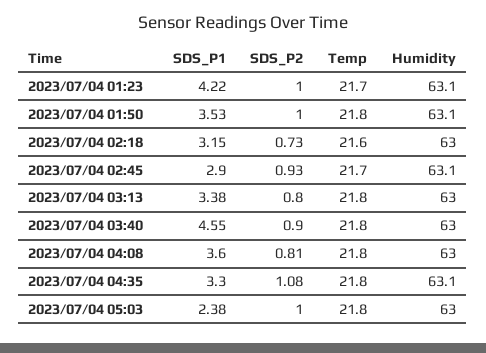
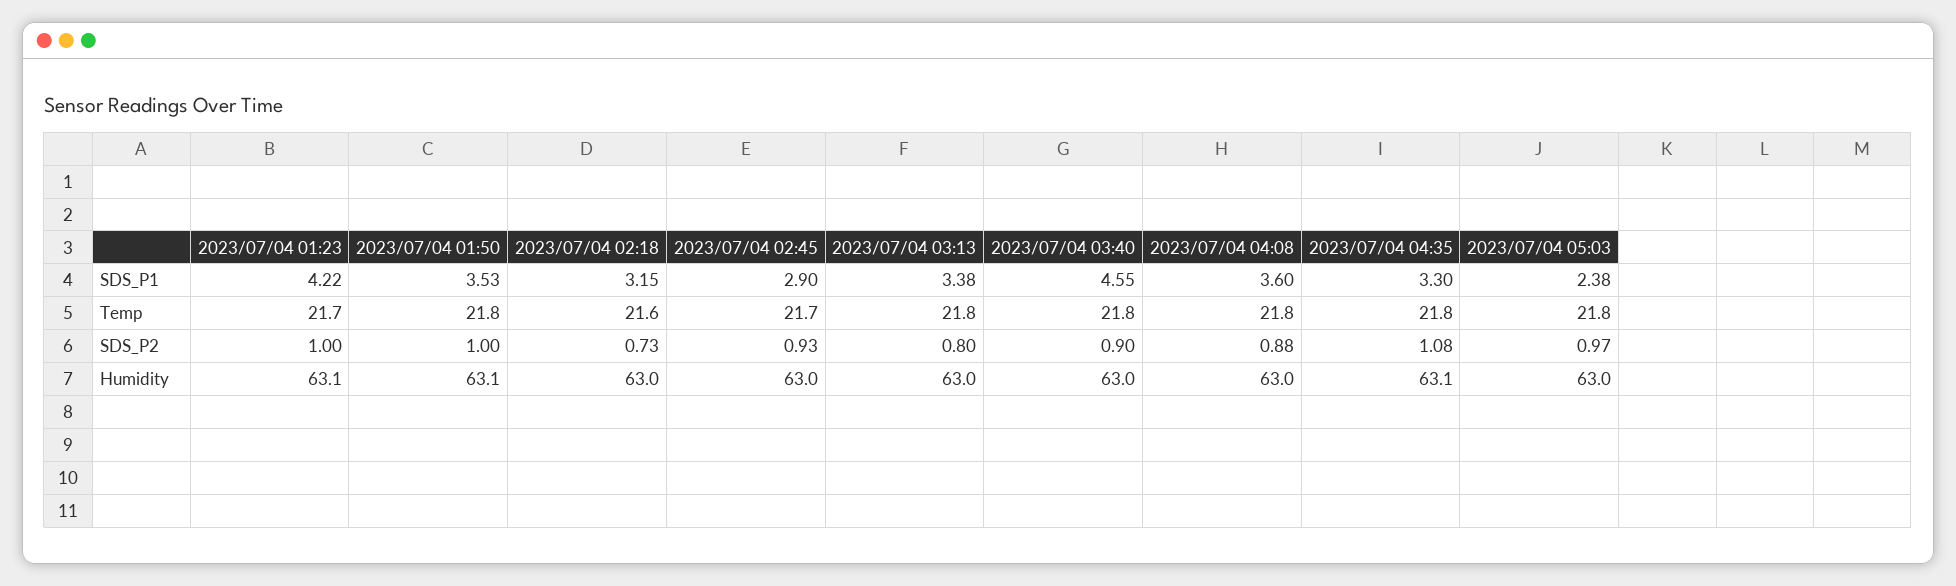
  {
    "SDS_P1": {
      "2023/07/04 01:23": 4.22,
      "2023/07/04 01:50": 3.53,
      "2023/07/04 02:18": 3.15,
      "2023/07/04 02:45": 2.9,
      "2023/07/04 03:13": 3.38,
      "2023/07/04 03:40": 4.55,
      "2023/07/04 04:08": 3.6,
      "2023/07/04 04:35": 3.3,
      "2023/07/04 05:03": 2.38
    },
    "SDS_P2": {
      "2023/07/04 01:23": 1,
      "2023/07/04 01:50": 1,
      "2023/07/04 02:18": 0.73,
      "2023/07/04 02:45": 0.93,
      "2023/07/04 03:13": 0.8,
      "2023/07/04 03:40": 0.9,
-     "2023/07/04 04:08": 0.81,
+     "2023/07/04 04:08": 0.88,
      "2023/07/04 04:35": 1.08,
-     "2023/07/04 05:03": 1
+     "2023/07/04 05:03": 0.97
    },
    "Temp": {
      "2023/07/04 01:23": 21.7,
      "2023/07/04 01:50": 21.8,
      "2023/07/04 02:18": 21.6,
      "2023/07/04 02:45": 21.7,
      "2023/07/04 03:13": 21.8,
      "2023/07/04 03:40": 21.8,
      "2023/07/04 04:08": 21.8,
      "2023/07/04 04:35": 21.8,
      "2023/07/04 05:03": 21.8
    },
    "Humidity": {
      "2023/07/04 01:23": 63.1,
      "2023/07/04 01:50": 63.1,
      "2023/07/04 02:18": 63,
-     "2023/07/04 02:45": 63.1,
+     "2023/07/04 02:45": 63,
      "2023/07/04 03:13": 63,
      "2023/07/04 03:40": 63,
      "2023/07/04 04:08": 63,
      "2023/07/04 04:35": 63.1,
      "2023/07/04 05:03": 63
    }
  }

